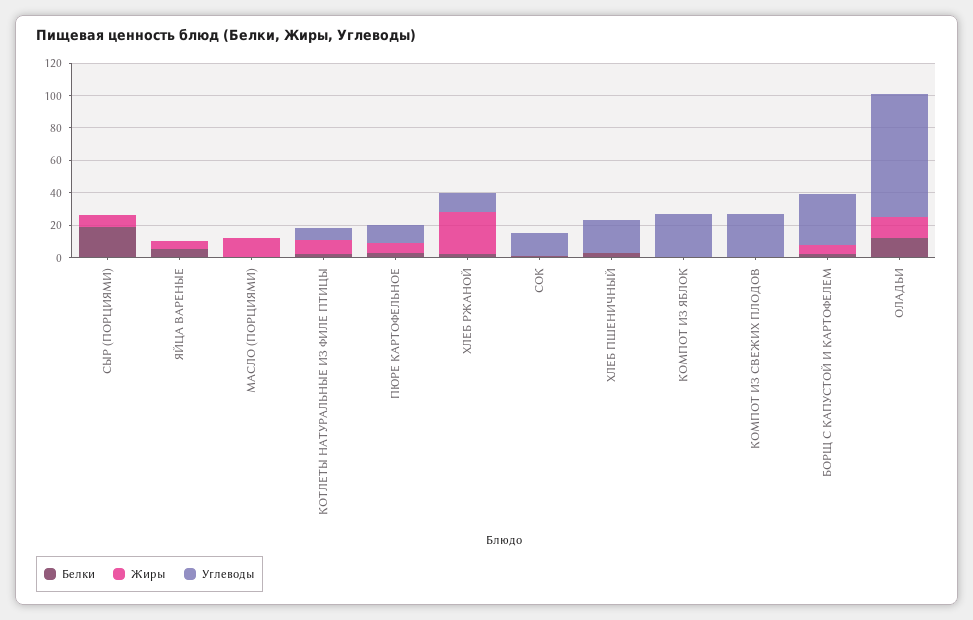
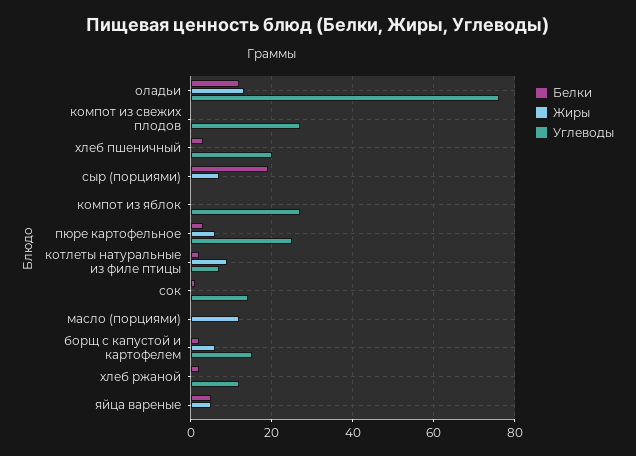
  {
    "Белки": {
      "СЫР (ПОРЦИЯМИ)": 20,
      "ЯЙЦА ВАРЕНЫЕ": 5,
      "МАСЛО (ПОРЦИЯМИ)": 0,
      "КОТЛЕТЫ НАТУРАЛЬНЫЕ ИЗ ФИЛЕ ПТИЦЫ": 0,
      "ПЮРЕ КАРТОФЕЛЬНОЕ": 5,
      "ХЛЕБ РЖАНОЙ": 0,
      "СОК": 0,
      "ХЛЕБ ПШЕНИЧНЫЙ": 5,
      "КОМПОТ ИЗ ЯБЛОК": 0,
      "КОМПОТ ИЗ СВЕЖИХ ПЛОДОВ": 0,
      "БОРЩ С КАПУСТОЙ И КАРТОФЕЛЕМ": 0,
      "ОЛАДЬИ": 10
    },
    "Жиры": {
      "СЫР (ПОРЦИЯМИ)": 5,
      "ЯЙЦА ВАРЕНЫЕ": 5,
      "МАСЛО (ПОРЦИЯМИ)": 10,
      "КОТЛЕТЫ НАТУРАЛЬНЫЕ ИЗ ФИЛЕ ПТИЦЫ": 10,
      "ПЮРЕ КАРТОФЕЛЬНОЕ": 5,
-     "ХЛЕБ РЖАНОЙ": 25,
+     "ХЛЕБ РЖАНОЙ": 0,
      "СОК": 0,
      "ХЛЕБ ПШЕНИЧНЫЙ": 0,
      "КОМПОТ ИЗ ЯБЛОК": 0,
      "КОМПОТ ИЗ СВЕЖИХ ПЛОДОВ": 0,
      "БОРЩ С КАПУСТОЙ И КАРТОФЕЛЕМ": 5,
      "ОЛАДЬИ": 15
    },
    "Углеводы": {
      "СЫР (ПОРЦИЯМИ)": 0,
      "ЯЙЦА ВАРЕНЫЕ": 0,
      "МАСЛО (ПОРЦИЯМИ)": 0,
      "КОТЛЕТЫ НАТУРАЛЬНЫЕ ИЗ ФИЛЕ ПТИЦЫ": 5,
-     "ПЮРЕ КАРТОФЕЛЬНОЕ": 10,
+     "ПЮРЕ КАРТОФЕЛЬНОЕ": 25,
      "ХЛЕБ РЖАНОЙ": 10,
      "СОК": 15,
      "ХЛЕБ ПШЕНИЧНЫЙ": 20,
      "КОМПОТ ИЗ ЯБЛОК": 25,
      "КОМПОТ ИЗ СВЕЖИХ ПЛОДОВ": 25,
-     "БОРЩ С КАПУСТОЙ И КАРТОФЕЛЕМ": 30,
+     "БОРЩ С КАПУСТОЙ И КАРТОФЕЛЕМ": 15,
      "ОЛАДЬИ": 75
    }
  }

